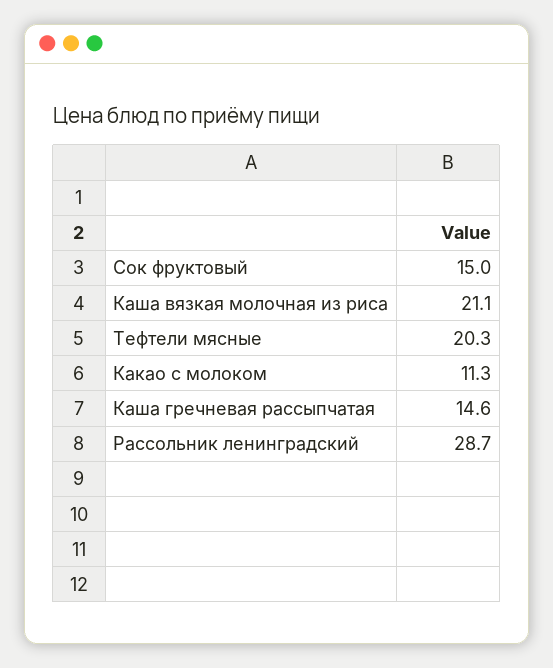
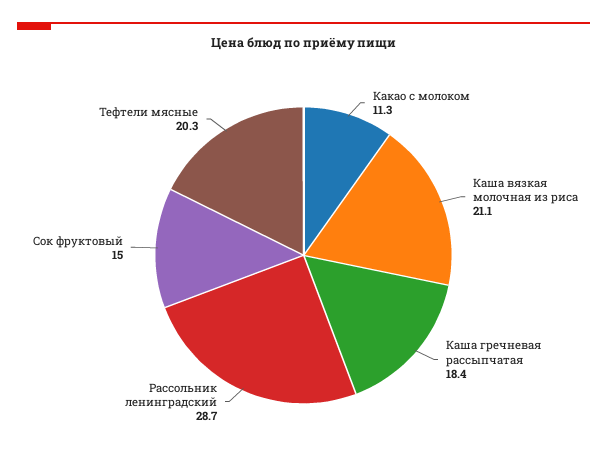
  {
    "Сок фруктовый": 15,
    "Каша вязкая молочная из риса": 21.1,
    "Тефтели мясные": 20.3,
    "Какао с молоком": 11.3,
-   "Каша гречневая рассыпчатая": 14.6,
+   "Каша гречневая рассыпчатая": 18.4,
    "Рассольник ленинградский": 28.7
  }

